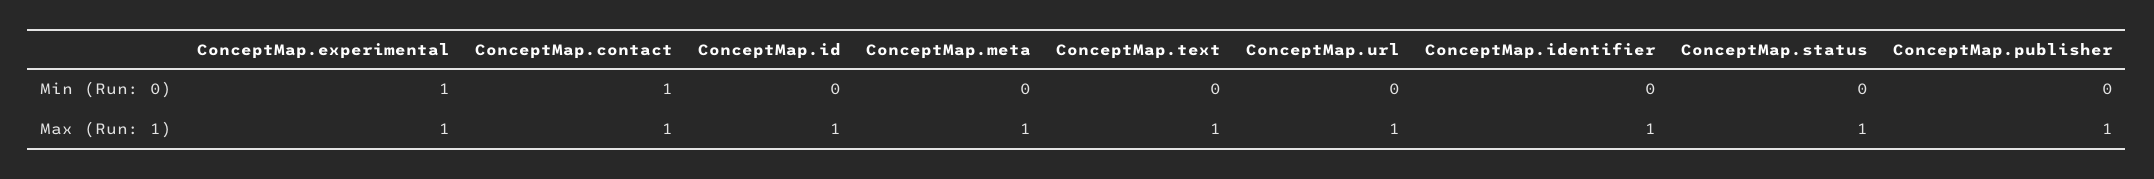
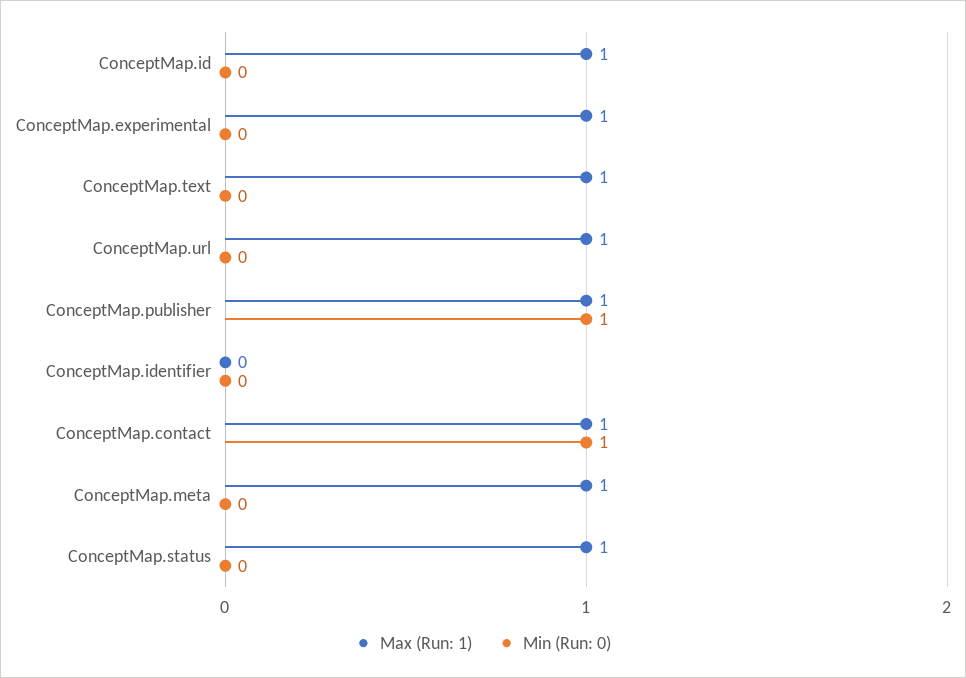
  {
    "Min (Run: 0)": {
-     "ConceptMap.experimental": 1,
+     "ConceptMap.experimental": 0,
      "ConceptMap.contact": 1,
      "ConceptMap.id": 0,
      "ConceptMap.meta": 0,
      "ConceptMap.text": 0,
      "ConceptMap.url": 0,
      "ConceptMap.identifier": 0,
      "ConceptMap.status": 0,
-     "ConceptMap.publisher": 0
+     "ConceptMap.publisher": 1
    },
    "Max (Run: 1)": {
      "ConceptMap.experimental": 1,
      "ConceptMap.contact": 1,
      "ConceptMap.id": 1,
      "ConceptMap.meta": 1,
      "ConceptMap.text": 1,
      "ConceptMap.url": 1,
-     "ConceptMap.identifier": 1,
+     "ConceptMap.identifier": 0,
      "ConceptMap.status": 1,
      "ConceptMap.publisher": 1
    }
  }

